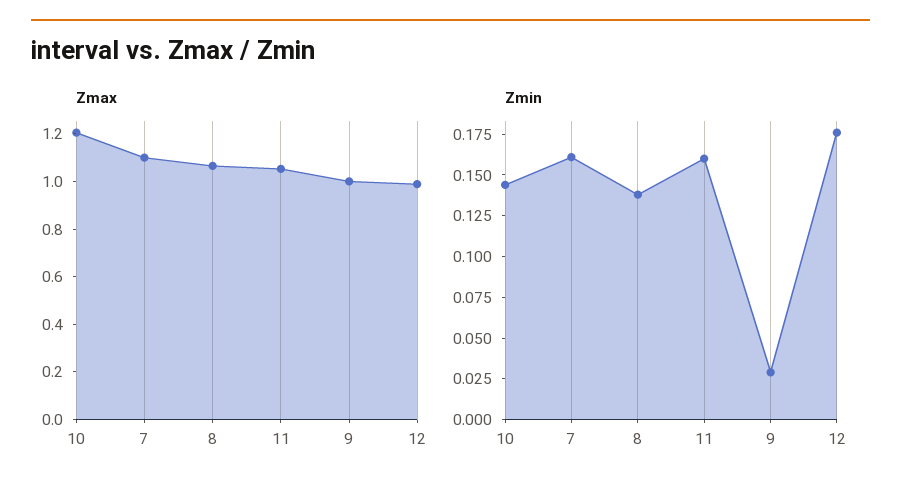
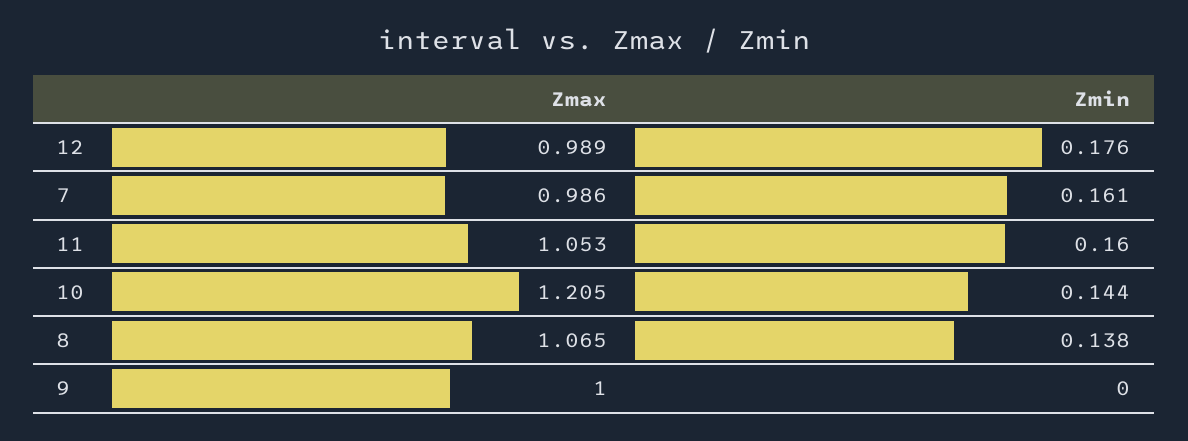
  {
    "Zmax": {
      "10": 1.205,
-     "7": 1.1,
+     "7": 0.986,
      "8": 1.065,
      "11": 1.053,
      "9": 1,
      "12": 0.989
    },
    "Zmin": {
      "10": 0.144,
      "7": 0.161,
      "8": 0.138,
      "11": 0.16,
-     "9": 0.03,
+     "9": 0,
      "12": 0.176
    }
  }

